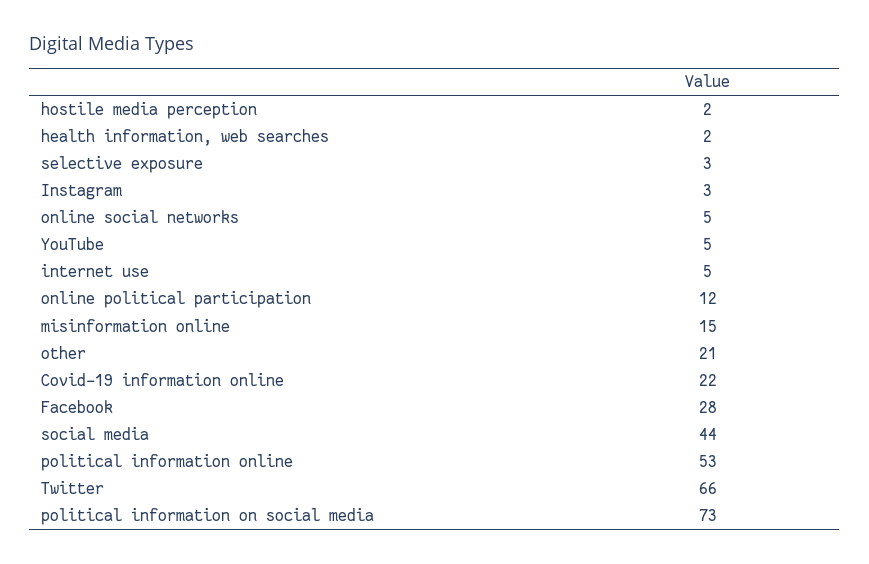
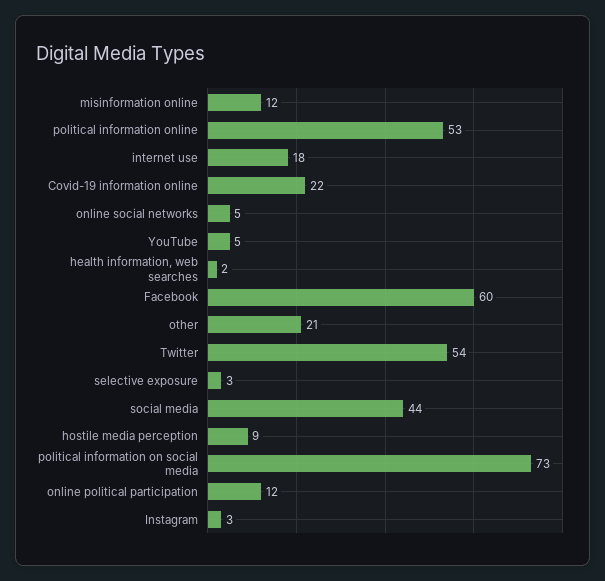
  {
-   "hostile media perception": 2,
+   "hostile media perception": 9,
    "health information, web searches": 2,
    "selective exposure": 3,
    "Instagram": 3,
    "online social networks": 5,
    "YouTube": 5,
-   "internet use": 5,
+   "internet use": 18,
    "online political participation": 12,
-   "misinformation online": 15,
+   "misinformation online": 12,
    "other": 21,
    "Covid-19 information online": 22,
-   "Facebook": 28,
+   "Facebook": 60,
    "social media": 44,
    "political information online": 53,
-   "Twitter": 66,
+   "Twitter": 54,
    "political information on social media": 73
  }

